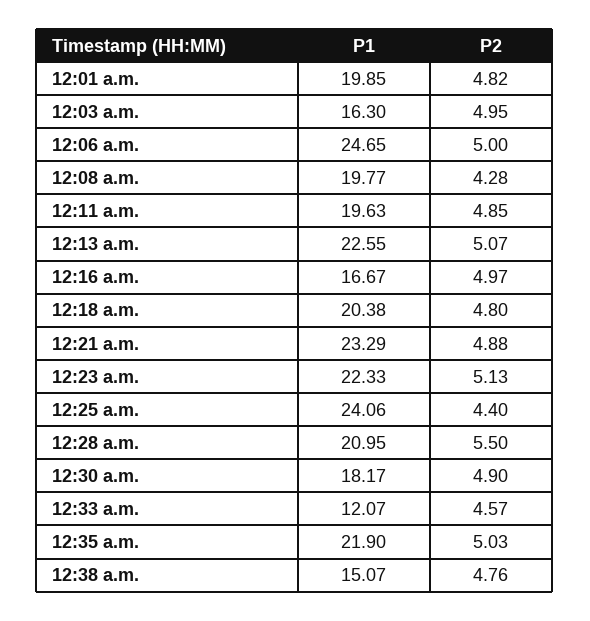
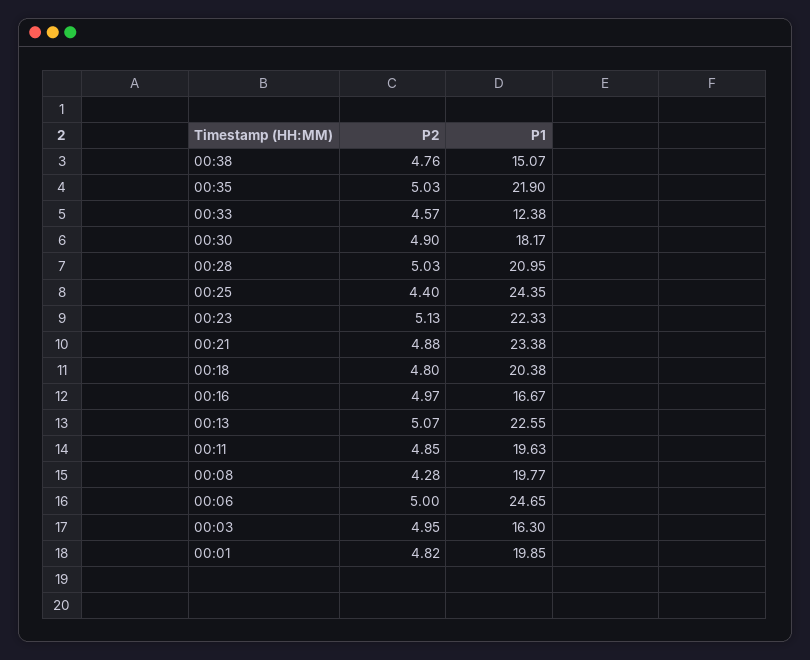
  {
    "P1": {
      "12:01 a.m.": 19.85,
      "12:03 a.m.": 16.3,
      "12:06 a.m.": 24.65,
      "12:08 a.m.": 19.77,
      "12:11 a.m.": 19.63,
      "12:13 a.m.": 22.55,
      "12:16 a.m.": 16.67,
      "12:18 a.m.": 20.38,
-     "12:21 a.m.": 23.29,
+     "12:21 a.m.": 23.38,
      "12:23 a.m.": 22.33,
-     "12:25 a.m.": 24.06,
+     "12:25 a.m.": 24.35,
      "12:28 a.m.": 20.95,
      "12:30 a.m.": 18.17,
-     "12:33 a.m.": 12.07,
+     "12:33 a.m.": 12.38,
      "12:35 a.m.": 21.9,
      "12:38 a.m.": 15.07
    },
    "P2": {
      "12:01 a.m.": 4.82,
      "12:03 a.m.": 4.95,
      "12:06 a.m.": 5,
      "12:08 a.m.": 4.28,
      "12:11 a.m.": 4.85,
      "12:13 a.m.": 5.07,
      "12:16 a.m.": 4.97,
      "12:18 a.m.": 4.8,
      "12:21 a.m.": 4.88,
      "12:23 a.m.": 5.13,
      "12:25 a.m.": 4.4,
-     "12:28 a.m.": 5.5,
+     "12:28 a.m.": 5.03,
      "12:30 a.m.": 4.9,
      "12:33 a.m.": 4.57,
      "12:35 a.m.": 5.03,
      "12:38 a.m.": 4.76
    }
  }

